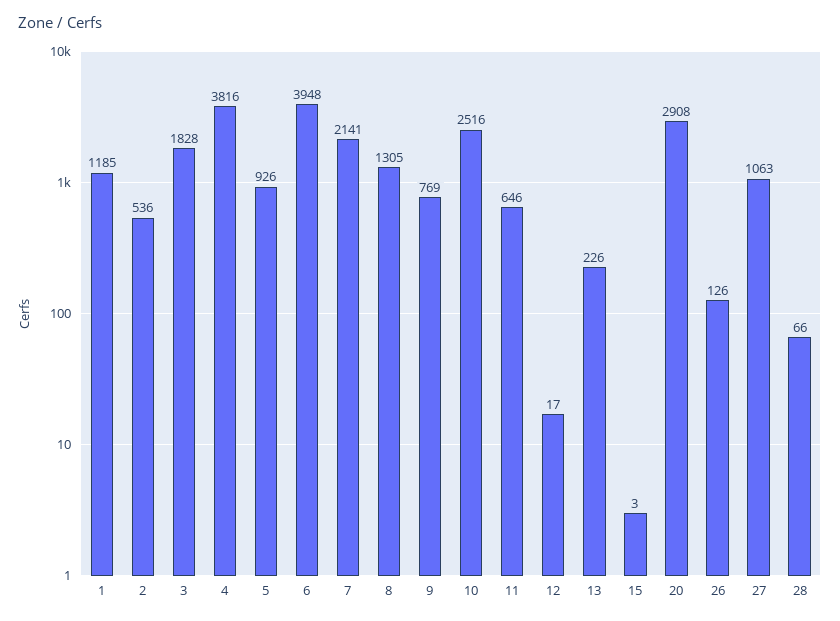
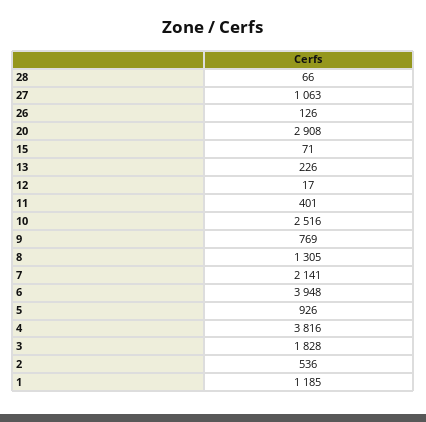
  {
    "1": 1185,
    "2": 536,
    "3": 1828,
    "4": 3816,
    "5": 926,
    "6": 3948,
    "7": 2141,
    "8": 1305,
    "9": 769,
    "10": 2516,
-   "11": 646,
+   "11": 401,
    "12": 17,
    "13": 226,
-   "15": 3,
+   "15": 71,
    "20": 2908,
    "26": 126,
    "27": 1063,
    "28": 66
  }

